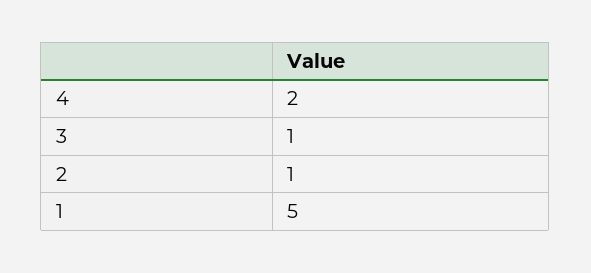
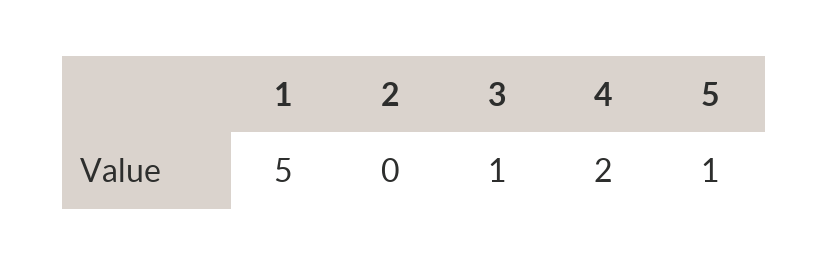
  {
    "4": 2,
    "3": 1,
-   "2": 1,
+   "2": 0,
-   "1": 5
+   "1": 5,
+   "5": 1
  }

